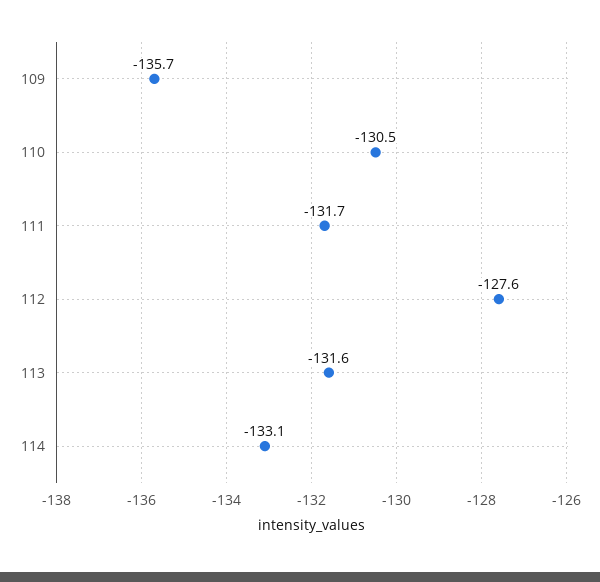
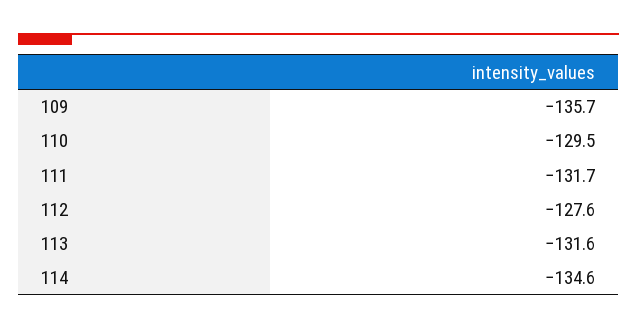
  {
    "109": -135.7,
-   "110": -130.5,
+   "110": -129.5,
    "111": -131.7,
    "112": -127.6,
    "113": -131.6,
-   "114": -133.1
+   "114": -134.6
  }

